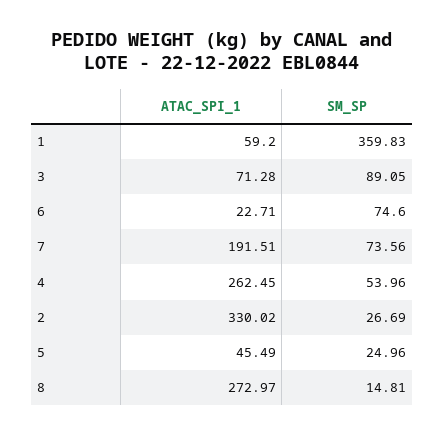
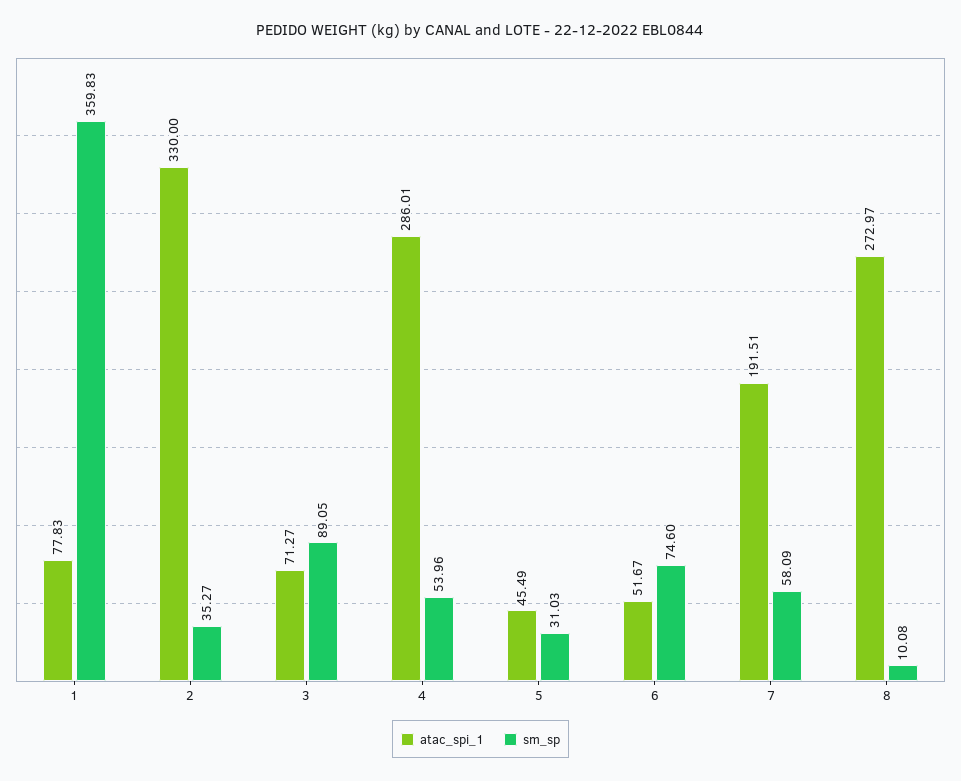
  {
    "ATAC_SPI_1": {
-     "1": 59.2,
+     "1": 77.83,
-     "3": 71.28,
+     "3": 71.27,
-     "6": 22.71,
+     "6": 51.67,
      "7": 191.51,
-     "4": 262.45,
+     "4": 286.01,
-     "2": 330.02,
+     "2": 330,
      "5": 45.49,
      "8": 272.97
    },
    "SM_SP": {
      "1": 359.83,
      "3": 89.05,
      "6": 74.6,
-     "7": 73.56,
+     "7": 58.09,
      "4": 53.96,
-     "2": 26.69,
+     "2": 35.27,
-     "5": 24.96,
+     "5": 31.03,
-     "8": 14.81
+     "8": 10.08
    }
  }

